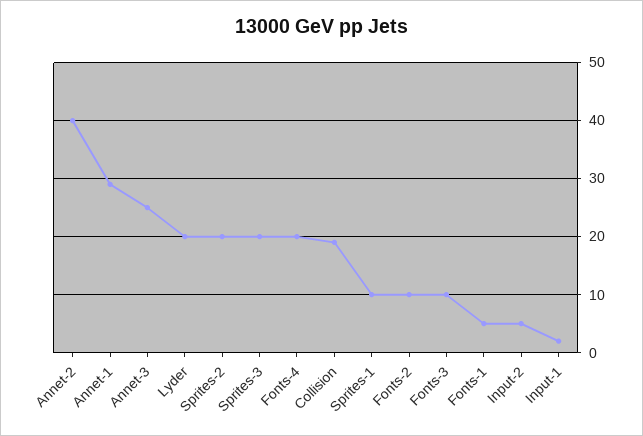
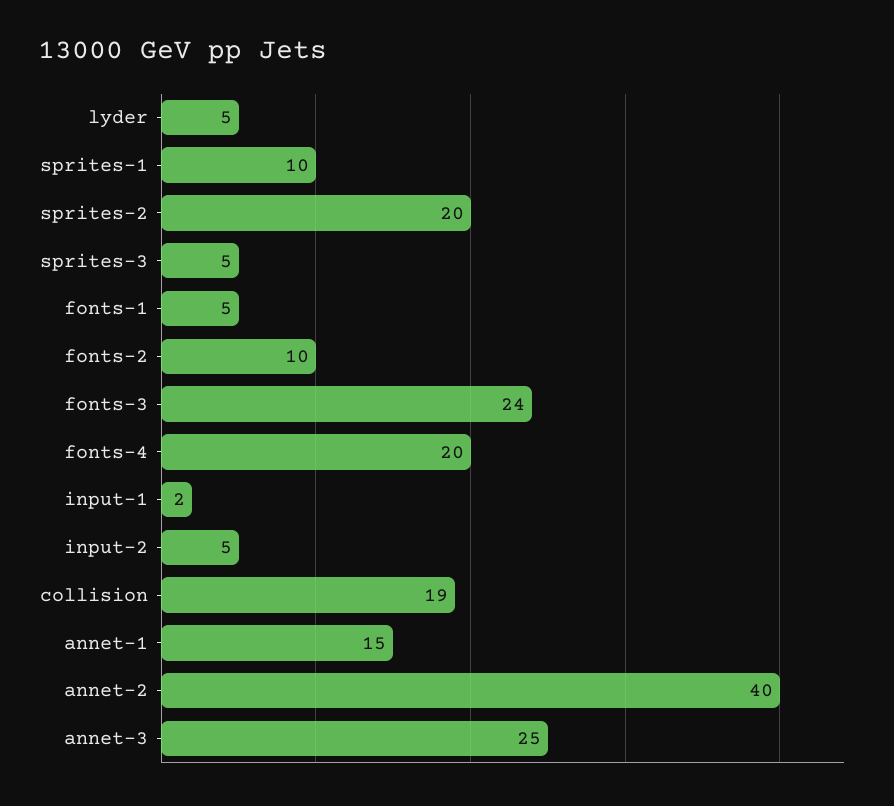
  {
    "Annet-2": 40,
-   "Annet-1": 30,
+   "Annet-1": 15,
    "Annet-3": 25,
-   "Lyder": 20,
+   "Lyder": 5,
    "Sprites-2": 20,
-   "Sprites-3": 20,
+   "Sprites-3": 5,
    "Fonts-4": 20,
    "Collision": 19,
    "Sprites-1": 10,
    "Fonts-2": 10,
-   "Fonts-3": 10,
+   "Fonts-3": 24,
    "Fonts-1": 5,
    "Input-2": 5,
    "Input-1": 2
  }

